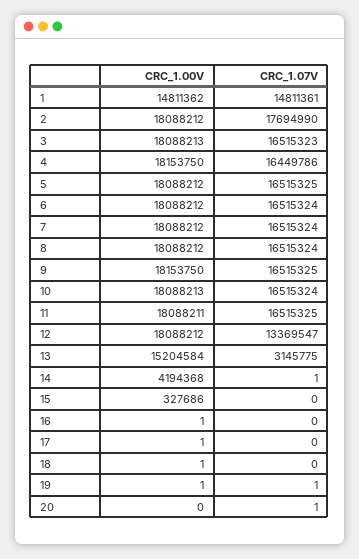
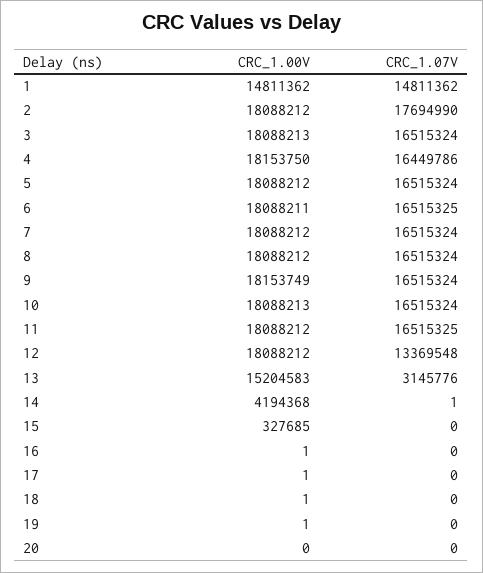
  {
    "CRC_1.00V": {
      "1": 14811362,
      "2": 18088212,
      "3": 18088213,
      "4": 18153750,
      "5": 18088212,
-     "6": 18088212,
+     "6": 18088211,
      "7": 18088212,
      "8": 18088212,
-     "9": 18153750,
+     "9": 18153749,
      "10": 18088213,
-     "11": 18088211,
+     "11": 18088212,
      "12": 18088212,
-     "13": 15204584,
+     "13": 15204583,
      "14": 4194368,
-     "15": 327686,
+     "15": 327685,
      "16": 1,
      "17": 1,
      "18": 1,
      "19": 1,
      "20": 0
    },
    "CRC_1.07V": {
-     "1": 14811361,
+     "1": 14811362,
      "2": 17694990,
-     "3": 16515323,
+     "3": 16515324,
      "4": 16449786,
-     "5": 16515325,
+     "5": 16515324,
-     "6": 16515324,
+     "6": 16515325,
      "7": 16515324,
      "8": 16515324,
-     "9": 16515325,
+     "9": 16515324,
      "10": 16515324,
      "11": 16515325,
-     "12": 13369547,
+     "12": 13369548,
-     "13": 3145775,
+     "13": 3145776,
      "14": 1,
      "15": 0,
      "16": 0,
      "17": 0,
      "18": 0,
-     "19": 1,
+     "19": 0,
-     "20": 1
+     "20": 0
    }
  }

